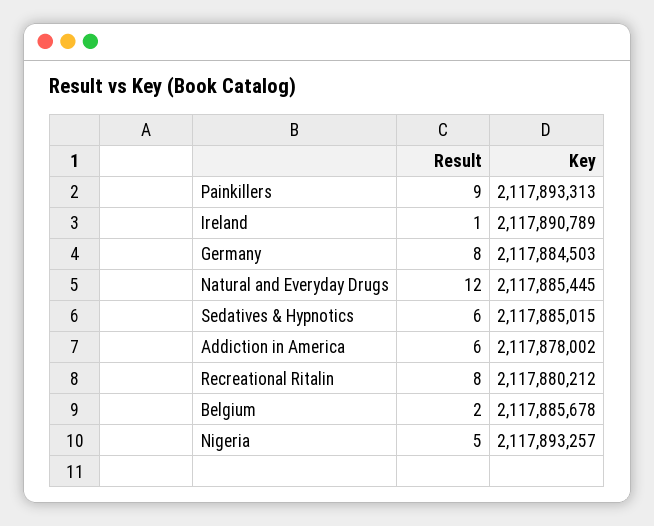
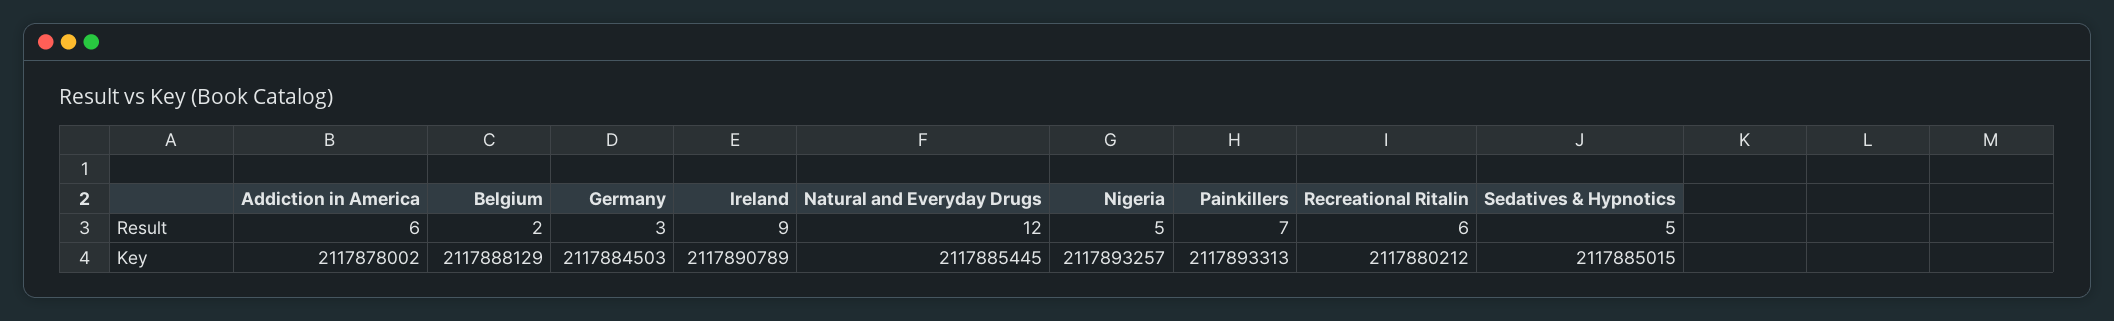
  {
    "Result": {
-     "Painkillers": 9,
+     "Painkillers": 7,
-     "Ireland": 1,
+     "Ireland": 9,
-     "Germany": 8,
+     "Germany": 3,
      "Natural and Everyday Drugs": 12,
-     "Sedatives & Hypnotics": 6,
+     "Sedatives & Hypnotics": 5,
      "Addiction in America": 6,
-     "Recreational Ritalin": 8,
+     "Recreational Ritalin": 6,
      "Belgium": 2,
      "Nigeria": 5
    },
    "Key": {
      "Painkillers": 2117893313,
      "Ireland": 2117890789,
      "Germany": 2117884503,
      "Natural and Everyday Drugs": 2117885445,
      "Sedatives & Hypnotics": 2117885015,
      "Addiction in America": 2117878002,
      "Recreational Ritalin": 2117880212,
-     "Belgium": 2117885678,
+     "Belgium": 2117888129,
      "Nigeria": 2117893257
    }
  }

